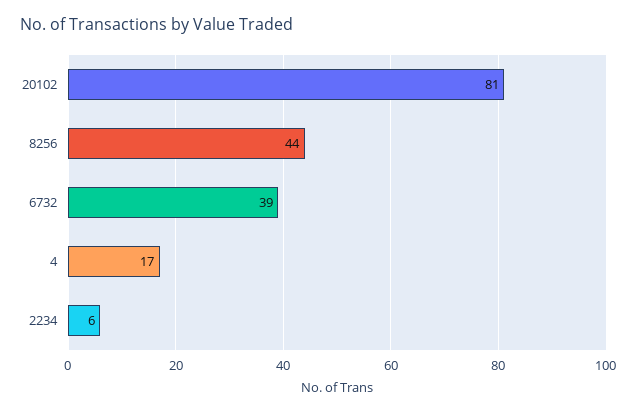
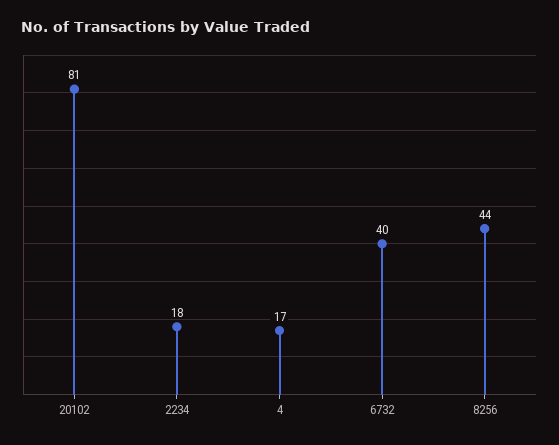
  {
    "20102": 81,
    "8256": 44,
-   "6732": 39,
+   "6732": 40,
    "4": 17,
-   "2234": 6
+   "2234": 18
  }

